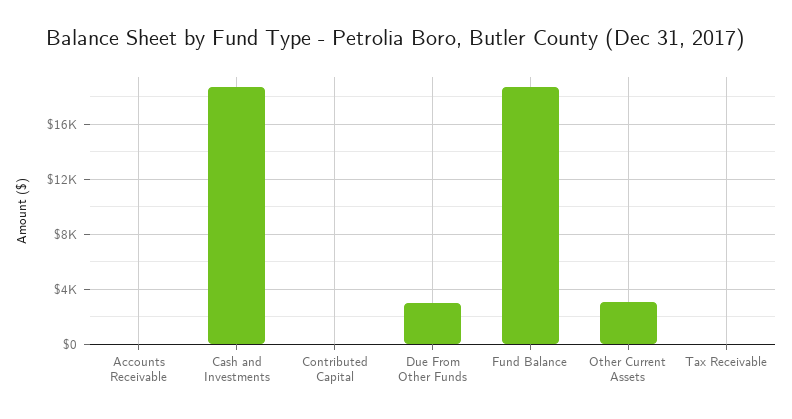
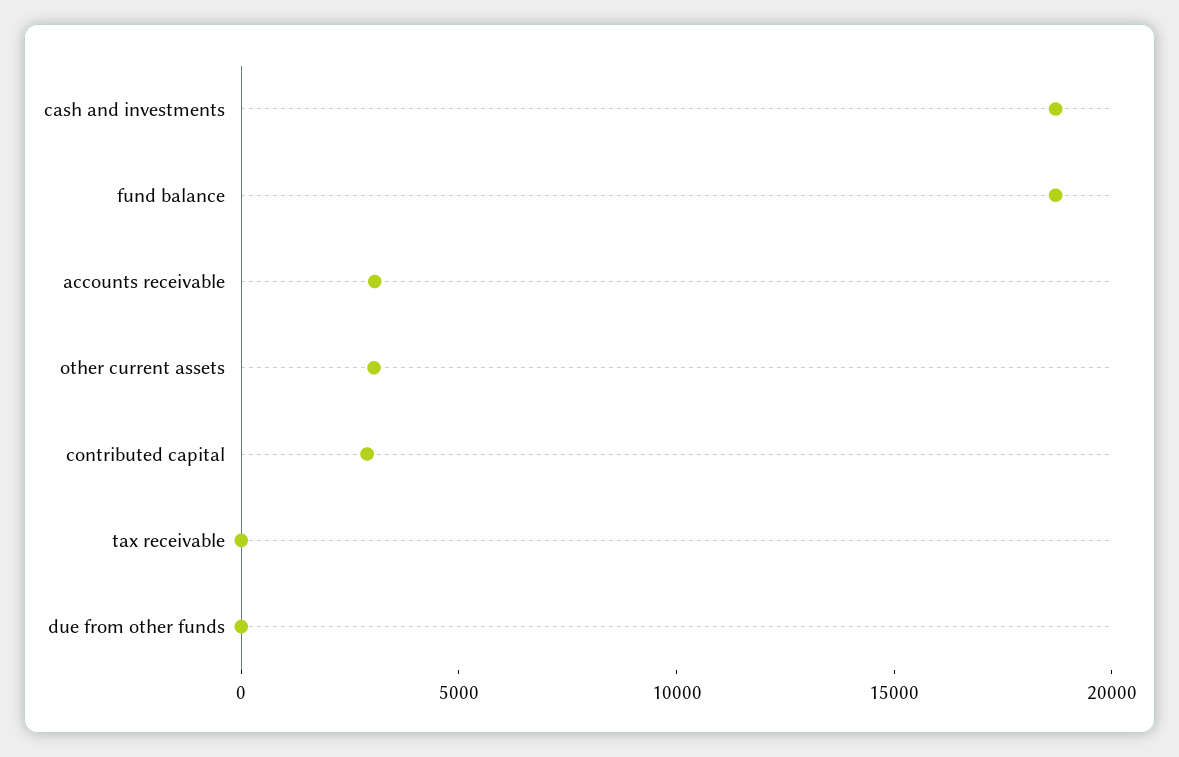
  {
-   "Accounts Receivable": 0,
+   "Accounts Receivable": 3000,
    "Cash and Investments": 18500,
-   "Contributed Capital": 0,
+   "Contributed Capital": 3000,
-   "Due From Other Funds": 3000,
+   "Due From Other Funds": 0,
    "Fund Balance": 18500,
    "Other Current Assets": 3000,
    "Tax Receivable": 0
  }

